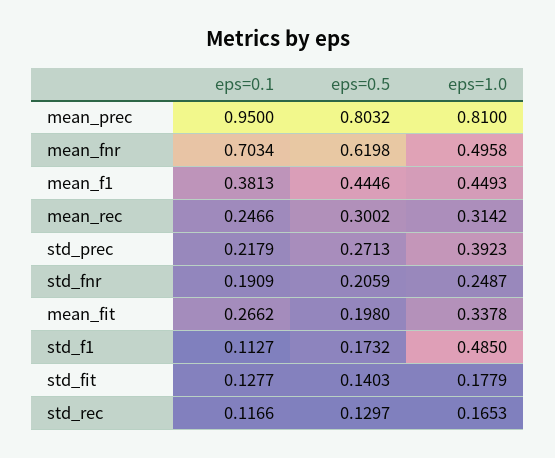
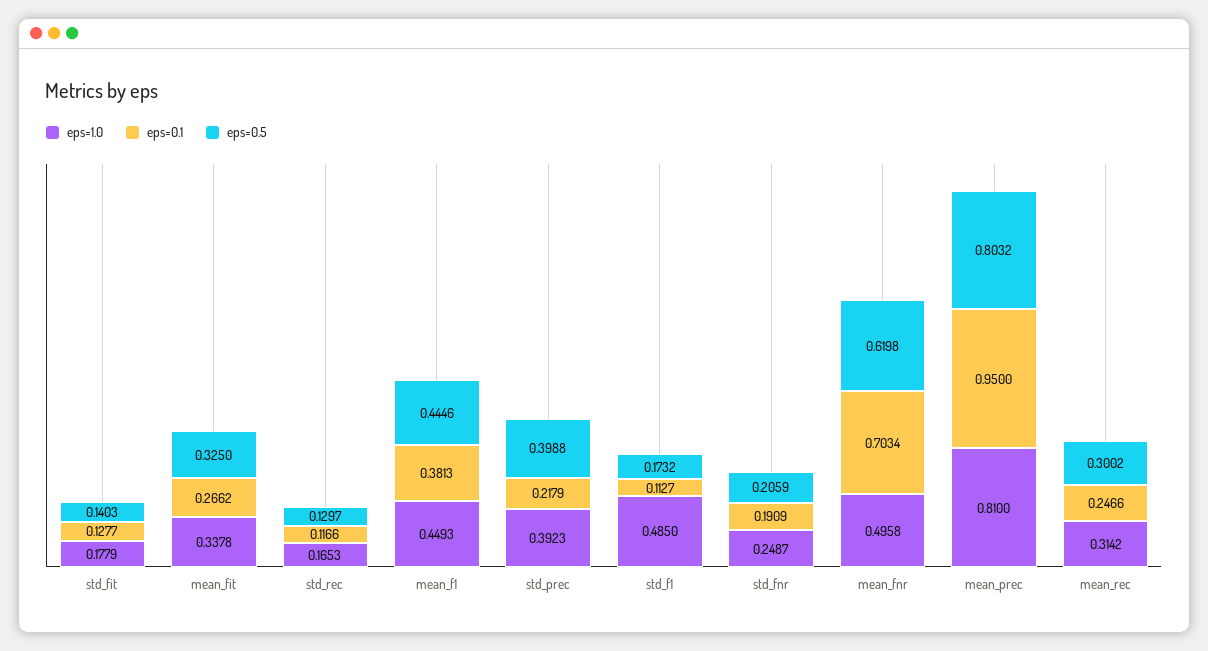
  {
    "eps=0.1": {
      "mean_prec": 0.95,
      "mean_fnr": 0.7034,
      "mean_f1": 0.3813,
      "mean_rec": 0.2466,
      "std_prec": 0.2179,
      "std_fnr": 0.1909,
      "mean_fit": 0.2662,
      "std_f1": 0.1127,
      "std_fit": 0.1277,
      "std_rec": 0.1166
    },
    "eps=0.5": {
      "mean_prec": 0.8032,
      "mean_fnr": 0.6198,
      "mean_f1": 0.4446,
      "mean_rec": 0.3002,
-     "std_prec": 0.2713,
+     "std_prec": 0.3988,
      "std_fnr": 0.2059,
-     "mean_fit": 0.198,
+     "mean_fit": 0.325,
      "std_f1": 0.1732,
      "std_fit": 0.1403,
      "std_rec": 0.1297
    },
    "eps=1.0": {
      "mean_prec": 0.81,
      "mean_fnr": 0.4958,
      "mean_f1": 0.4493,
      "mean_rec": 0.3142,
      "std_prec": 0.3923,
      "std_fnr": 0.2487,
      "mean_fit": 0.3378,
      "std_f1": 0.485,
      "std_fit": 0.1779,
      "std_rec": 0.1653
    }
  }

